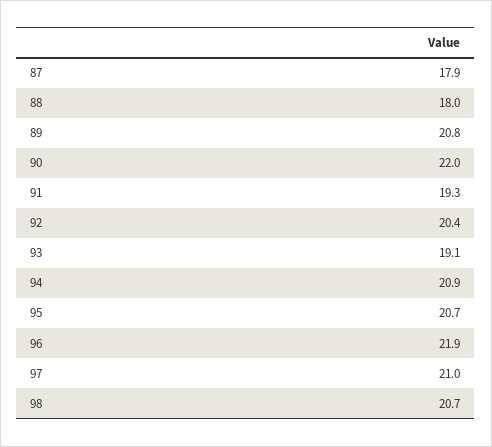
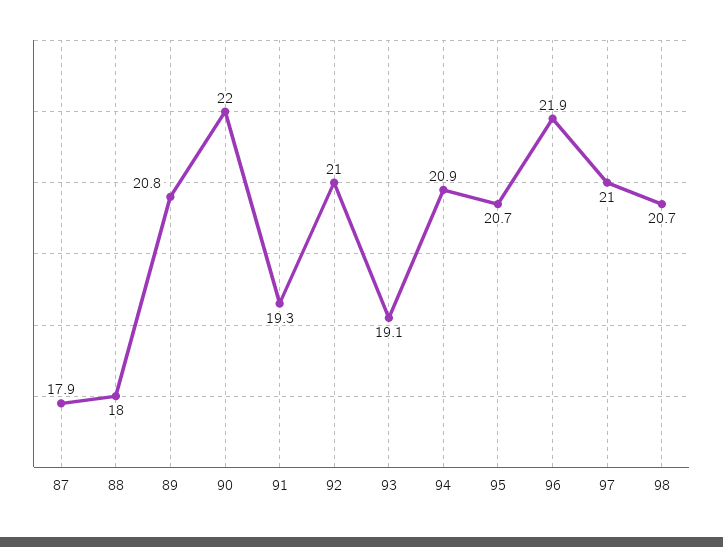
  {
    "87": 17.9,
    "88": 18,
    "89": 20.8,
    "90": 22,
    "91": 19.3,
-   "92": 20.4,
+   "92": 21,
    "93": 19.1,
    "94": 20.9,
    "95": 20.7,
    "96": 21.9,
    "97": 21,
    "98": 20.7
  }

